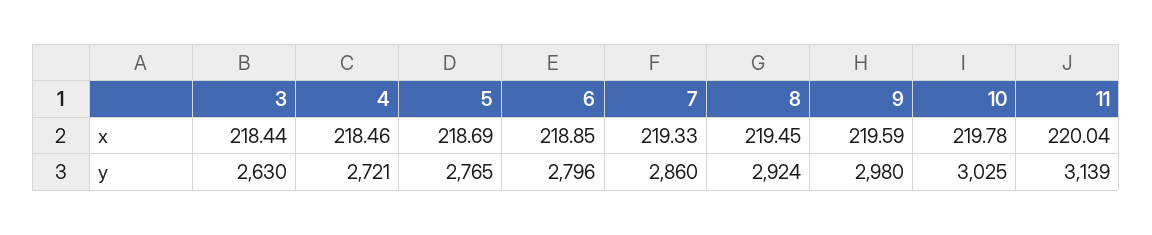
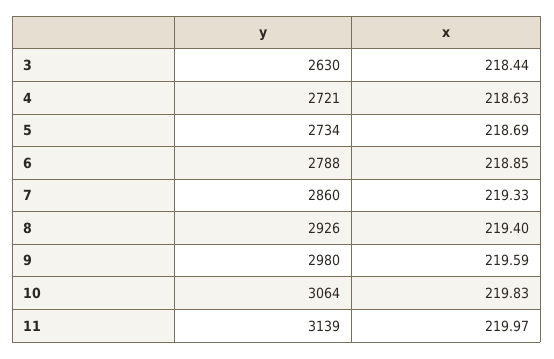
  {
    "3": {
      "x": 218.44,
      "y": 2630
    },
    "4": {
-     "x": 218.46,
+     "x": 218.63,
      "y": 2721
    },
    "5": {
      "x": 218.69,
-     "y": 2765
+     "y": 2734
    },
    "6": {
      "x": 218.85,
-     "y": 2796
+     "y": 2788
    },
    "7": {
      "x": 219.33,
      "y": 2860
    },
    "8": {
-     "x": 219.45,
+     "x": 219.4,
-     "y": 2924
+     "y": 2926
    },
    "9": {
      "x": 219.59,
      "y": 2980
    },
    "10": {
-     "x": 219.78,
+     "x": 219.83,
-     "y": 3025
+     "y": 3064
    },
    "11": {
-     "x": 220.04,
+     "x": 219.97,
      "y": 3139
    }
  }

